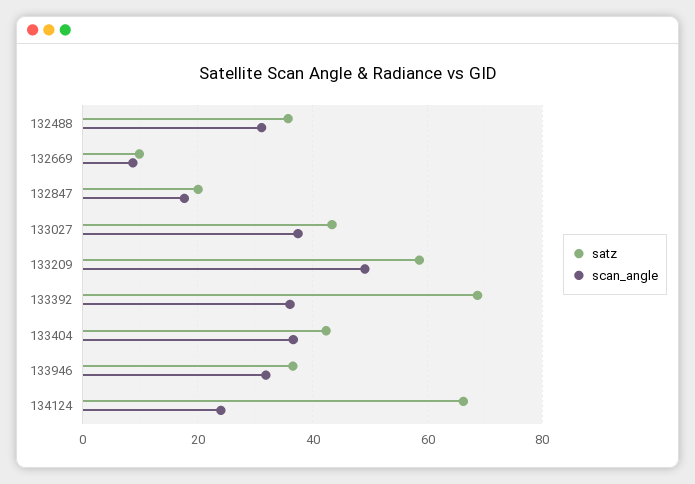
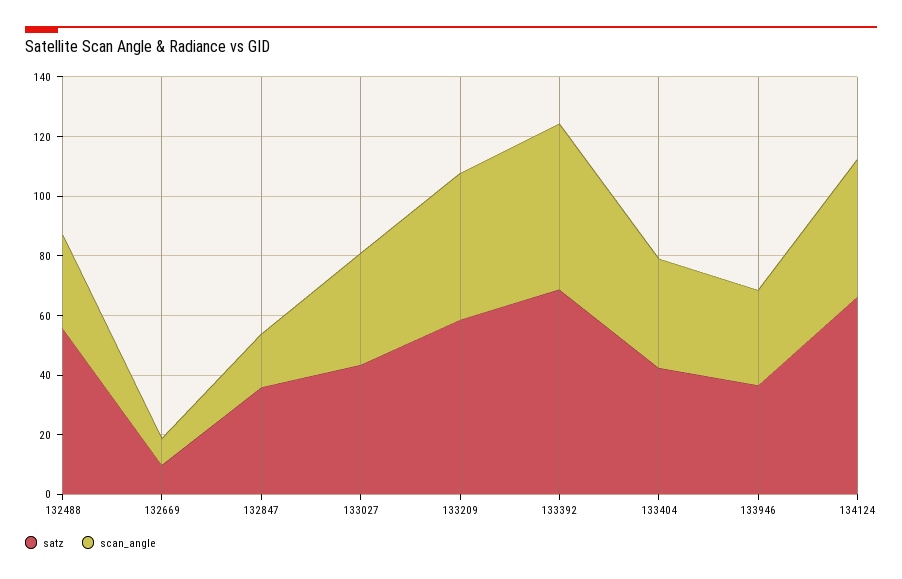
  {
    "satz": {
-     "132488": 36,
+     "132488": 55,
      "132669": 10,
-     "132847": 20,
+     "132847": 35,
      "133027": 44,
      "133209": 58,
      "133392": 68,
      "133404": 42,
      "133946": 36,
      "134124": 66
    },
    "scan_angle": {
      "132488": 32,
      "132669": 8,
      "132847": 18,
      "133027": 38,
      "133209": 50,
-     "133392": 36,
+     "133392": 55,
      "133404": 36,
      "133946": 32,
-     "134124": 24
+     "134124": 45
    }
  }

